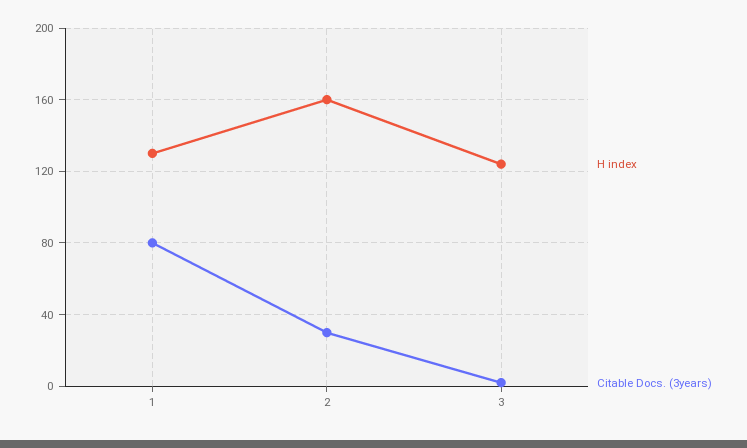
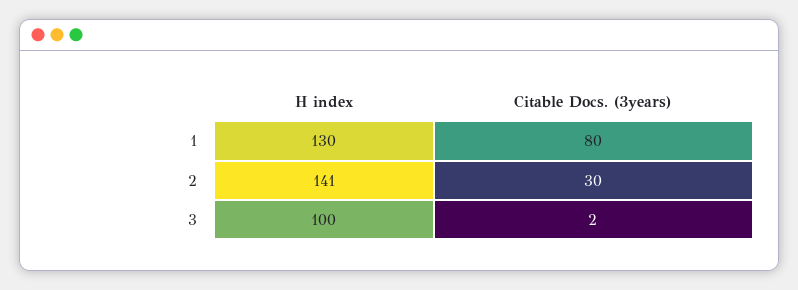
  {
    "H index": {
      "1": 130,
-     "2": 160,
+     "2": 141,
-     "3": 125
+     "3": 100
    },
    "Citable Docs. (3years)": {
      "1": 80,
      "2": 30,
      "3": 2
    }
  }

